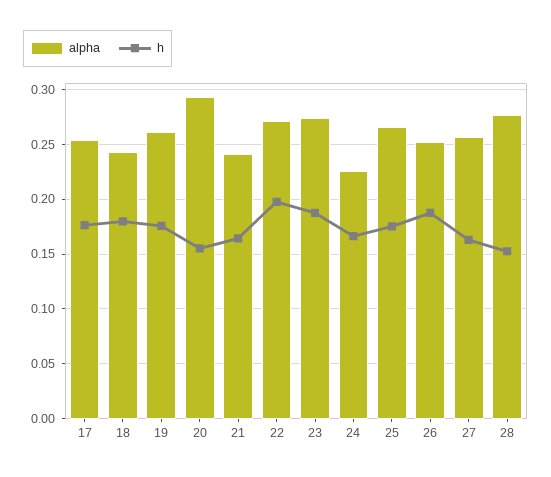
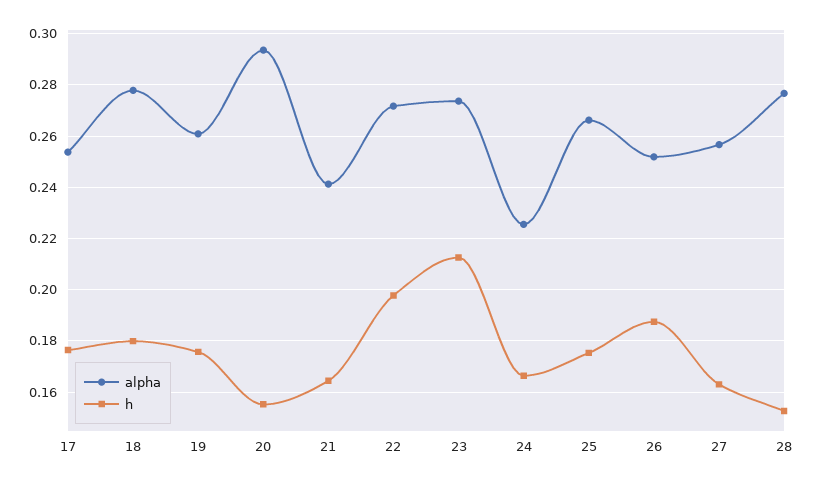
  {
    "alpha": {
      "17": 0.2525,
-     "18": 0.24,
+     "18": 0.2775,
      "19": 0.26,
      "20": 0.2925,
      "21": 0.24,
      "22": 0.2725,
      "23": 0.2725,
      "24": 0.225,
      "25": 0.265,
      "26": 0.2525,
      "27": 0.2575,
      "28": 0.2775
    },
    "h": {
      "17": 0.1775,
      "18": 0.18,
      "19": 0.175,
      "20": 0.155,
      "21": 0.165,
      "22": 0.1975,
-     "23": 0.19,
+     "23": 0.2125,
      "24": 0.1675,
      "25": 0.175,
      "26": 0.1875,
      "27": 0.1625,
      "28": 0.1525
    }
  }

